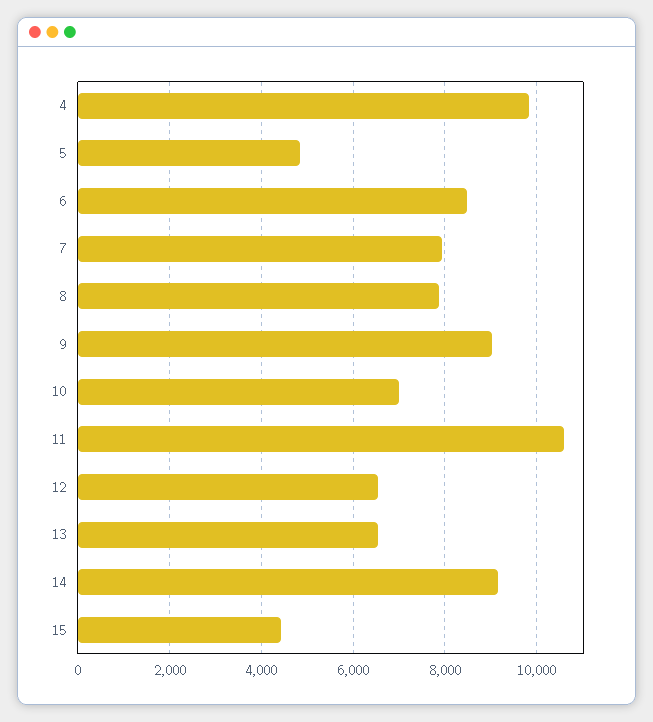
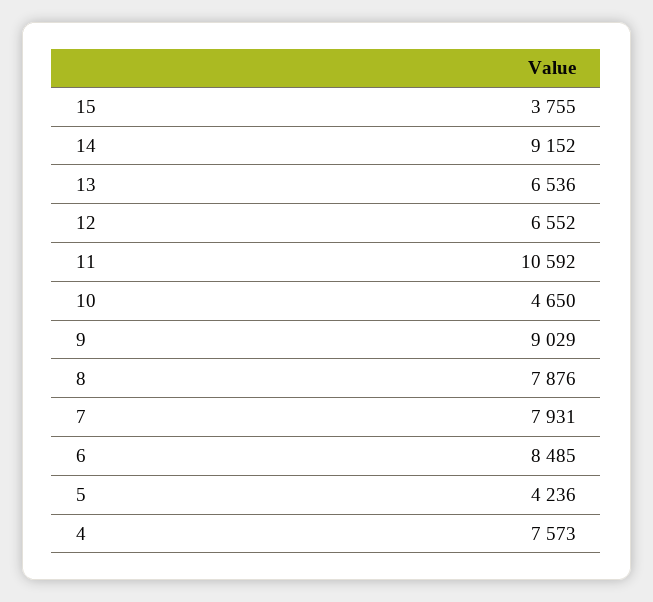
  {
-   "4": 9800,
+   "4": 7573,
-   "5": 4800,
+   "5": 4236,
    "6": 8485,
    "7": 7931,
    "8": 7876,
    "9": 9029,
-   "10": 7000,
+   "10": 4650,
    "11": 10592,
    "12": 6552,
    "13": 6536,
    "14": 9152,
-   "15": 4400
+   "15": 3755
  }

